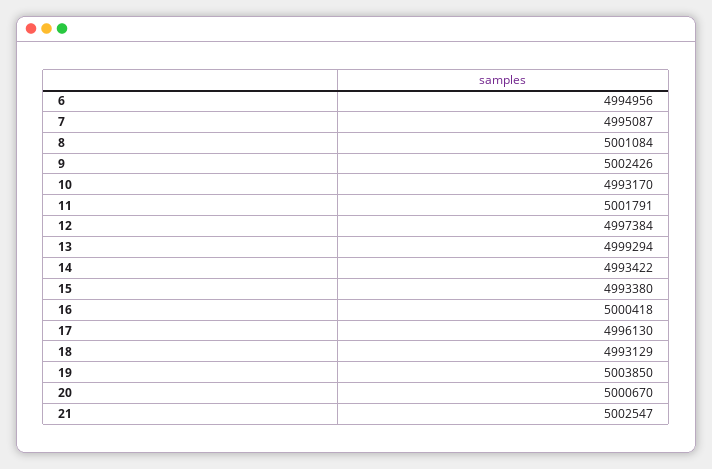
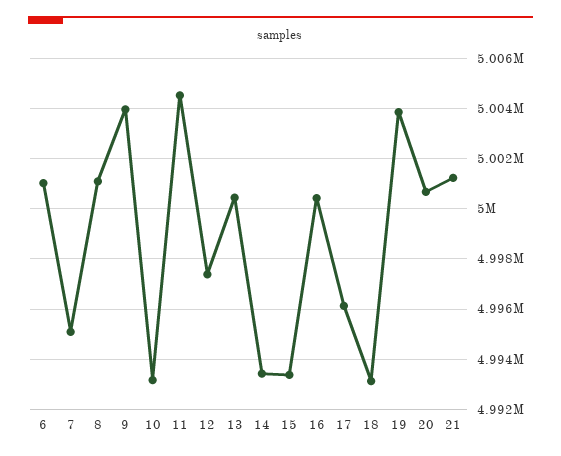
  {
-   "6": 4994956,
+   "6": 5001000,
    "7": 4995087,
    "8": 5001084,
-   "9": 5002426,
+   "9": 5004000,
    "10": 4993170,
-   "11": 5001791,
+   "11": 5004500,
    "12": 4997384,
-   "13": 4999294,
+   "13": 5000500,
    "14": 4993422,
    "15": 4993380,
    "16": 5000418,
    "17": 4996130,
    "18": 4993129,
    "19": 5003850,
    "20": 5000670,
-   "21": 5002547
+   "21": 5001250
  }

